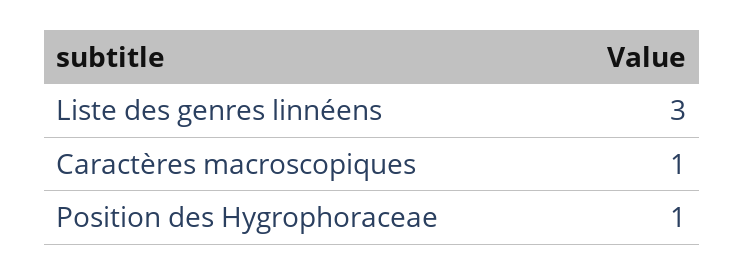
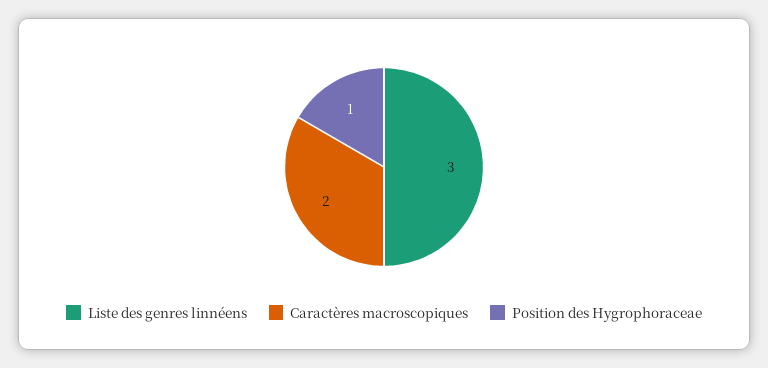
  {
    "Liste des genres linnéens": 3,
-   "Caractères macroscopiques": 1,
+   "Caractères macroscopiques": 2,
    "Position des Hygrophoraceae": 1
  }

